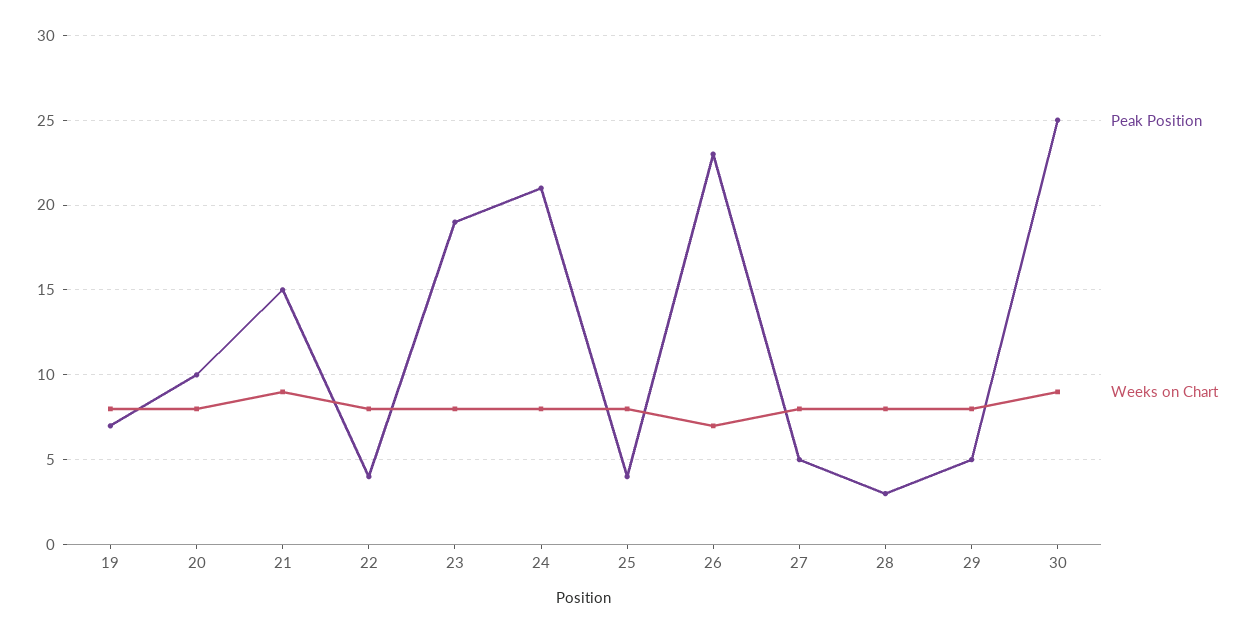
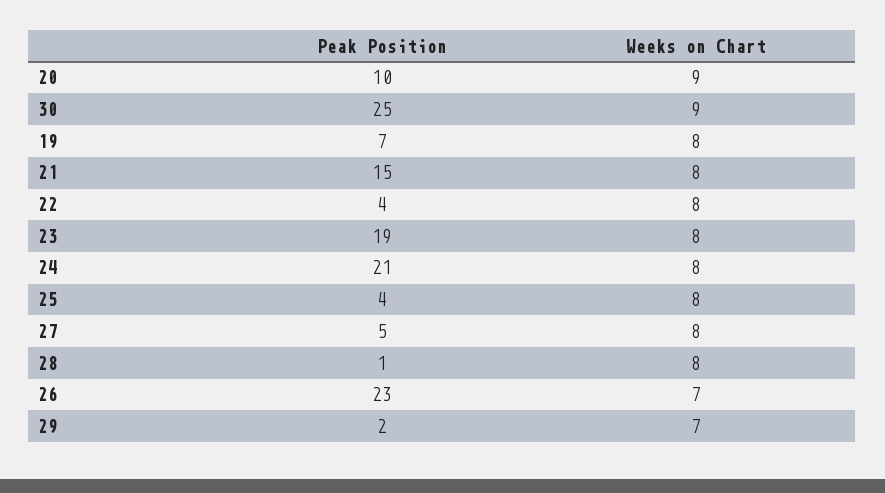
  {
    "Peak Position": {
      "19": 7,
      "20": 10,
      "21": 15,
      "22": 4,
      "23": 19,
      "24": 21,
      "25": 4,
      "26": 23,
      "27": 5,
-     "28": 3,
+     "28": 1,
-     "29": 5,
+     "29": 2,
      "30": 25
    },
    "Weeks on Chart": {
      "19": 8,
-     "20": 8,
+     "20": 9,
-     "21": 9,
+     "21": 8,
      "22": 8,
      "23": 8,
      "24": 8,
      "25": 8,
      "26": 7,
      "27": 8,
      "28": 8,
-     "29": 8,
+     "29": 7,
      "30": 9
    }
  }

